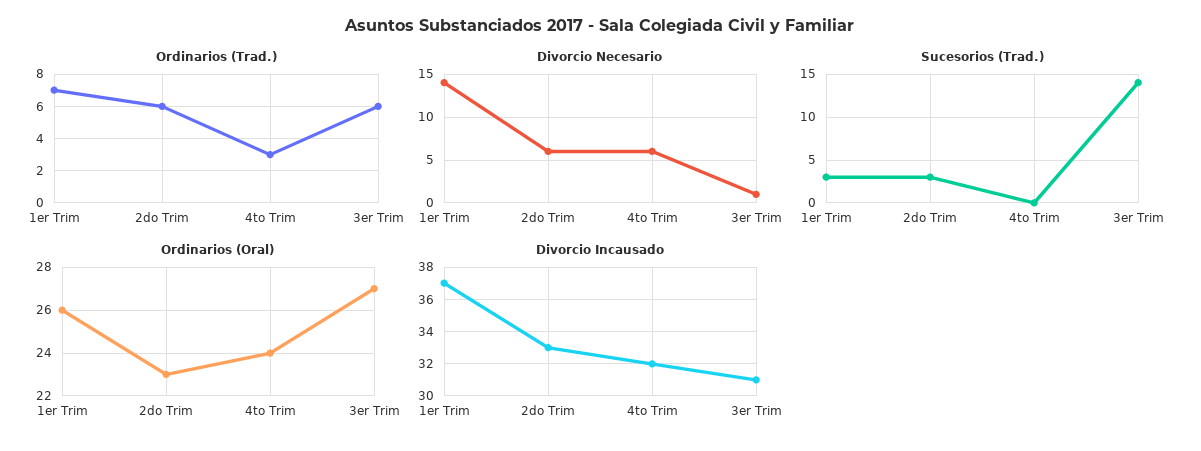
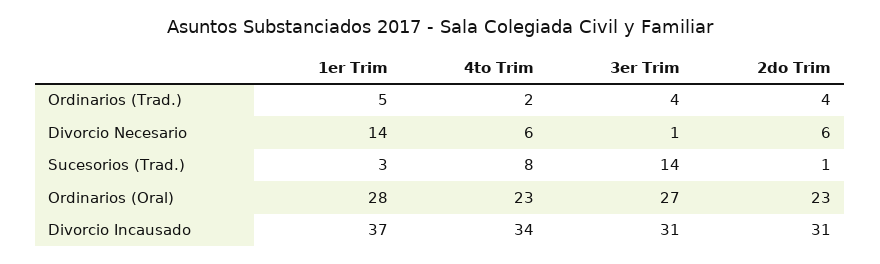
  {
    "Ordinarios (Trad.)": {
-     "1er Trim": 7,
+     "1er Trim": 5,
-     "2do Trim": 6,
+     "2do Trim": 4,
-     "4to Trim": 3,
+     "4to Trim": 2,
-     "3er Trim": 6
+     "3er Trim": 4
    },
    "Divorcio Necesario": {
      "1er Trim": 14,
      "2do Trim": 6,
      "4to Trim": 6,
      "3er Trim": 1
    },
    "Sucesorios (Trad.)": {
      "1er Trim": 3,
-     "2do Trim": 3,
+     "2do Trim": 1,
-     "4to Trim": 0,
+     "4to Trim": 8,
      "3er Trim": 14
    },
    "Ordinarios (Oral)": {
-     "1er Trim": 26,
+     "1er Trim": 28,
      "2do Trim": 23,
-     "4to Trim": 24,
+     "4to Trim": 23,
      "3er Trim": 27
    },
    "Divorcio Incausado": {
      "1er Trim": 37,
-     "2do Trim": 33,
+     "2do Trim": 31,
-     "4to Trim": 32,
+     "4to Trim": 34,
      "3er Trim": 31
    }
  }

